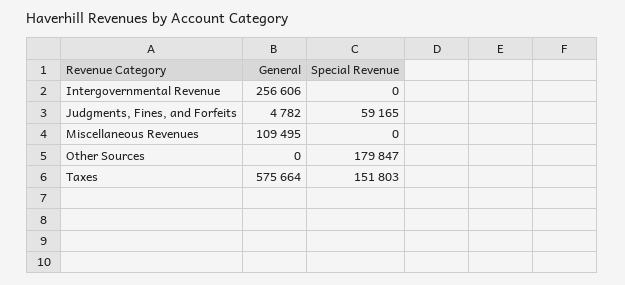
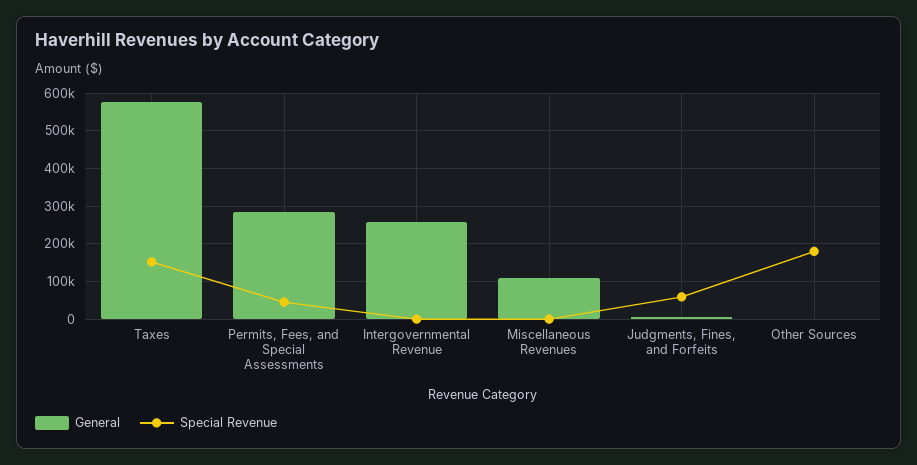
  {
    "General": {
      "Intergovernmental Revenue": 256606,
      "Judgments, Fines, and Forfeits": 4782,
      "Miscellaneous Revenues": 109495,
      "Other Sources": 0,
-     "Taxes": 575664
+     "Taxes": 575664,
+     "Permits, Fees, and Special Assessments": 280000
    },
    "Special Revenue": {
      "Intergovernmental Revenue": 0,
      "Judgments, Fines, and Forfeits": 59165,
      "Miscellaneous Revenues": 0,
      "Other Sources": 179847,
-     "Taxes": 151803
+     "Taxes": 151803,
+     "Permits, Fees, and Special Assessments": 40000
    }
  }

